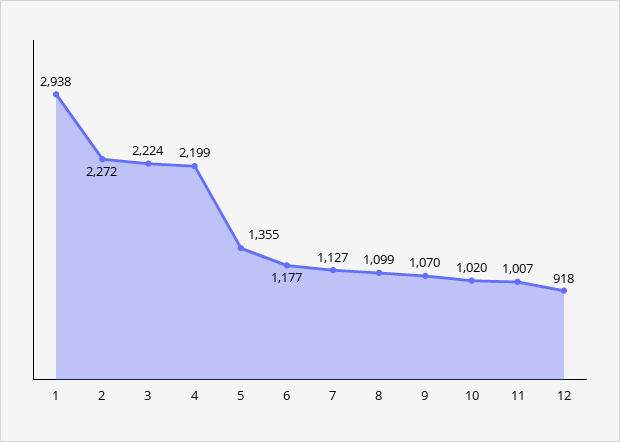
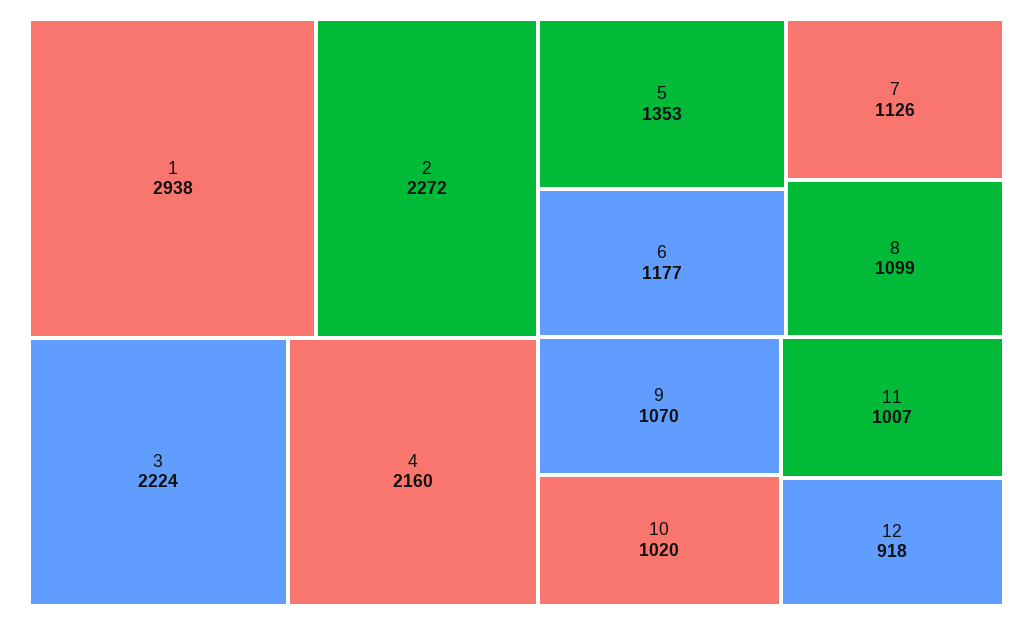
  {
    "1": 2938,
    "2": 2272,
    "3": 2224,
-   "4": 2199,
+   "4": 2160,
-   "5": 1355,
+   "5": 1353,
    "6": 1177,
-   "7": 1127,
+   "7": 1126,
    "8": 1099,
    "9": 1070,
    "10": 1020,
    "11": 1007,
    "12": 918
  }

